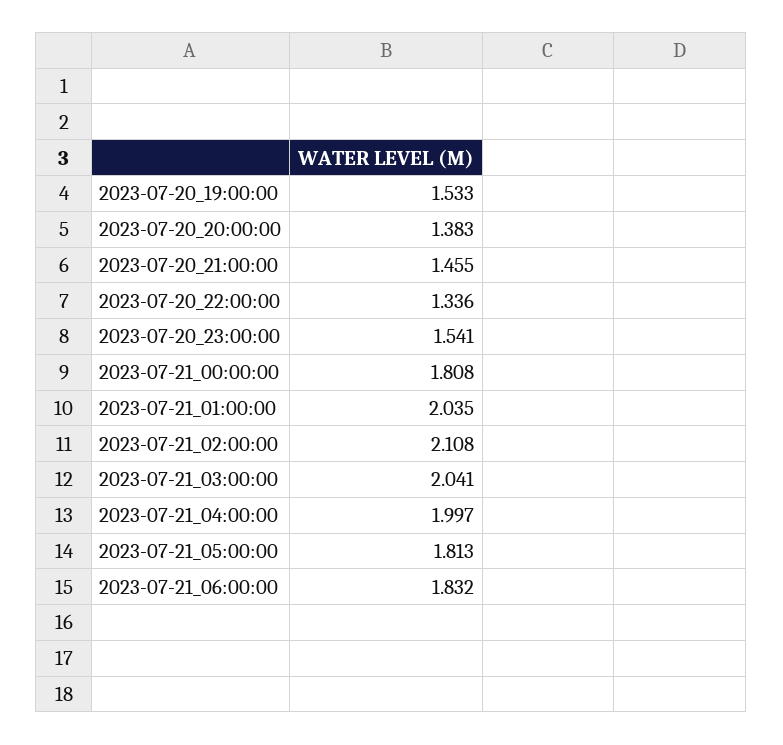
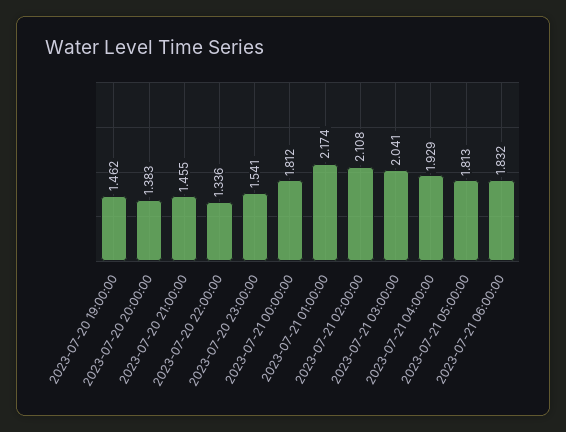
  {
-   "2023-07-20_19:00:00": 1.533,
+   "2023-07-20_19:00:00": 1.462,
    "2023-07-20_20:00:00": 1.383,
    "2023-07-20_21:00:00": 1.455,
    "2023-07-20_22:00:00": 1.336,
    "2023-07-20_23:00:00": 1.541,
-   "2023-07-21_00:00:00": 1.808,
+   "2023-07-21_00:00:00": 1.812,
-   "2023-07-21_01:00:00": 2.035,
+   "2023-07-21_01:00:00": 2.174,
    "2023-07-21_02:00:00": 2.108,
    "2023-07-21_03:00:00": 2.041,
-   "2023-07-21_04:00:00": 1.997,
+   "2023-07-21_04:00:00": 1.929,
    "2023-07-21_05:00:00": 1.813,
    "2023-07-21_06:00:00": 1.832
  }

